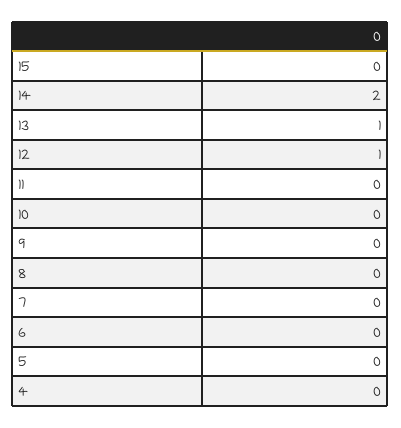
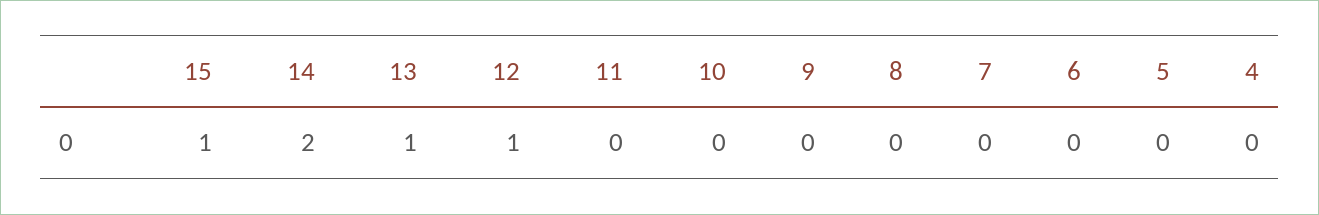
  {
-   "15": 0,
+   "15": 1,
    "14": 2,
    "13": 1,
    "12": 1,
    "11": 0,
    "10": 0,
    "9": 0,
    "8": 0,
    "7": 0,
    "6": 0,
    "5": 0,
    "4": 0
  }

